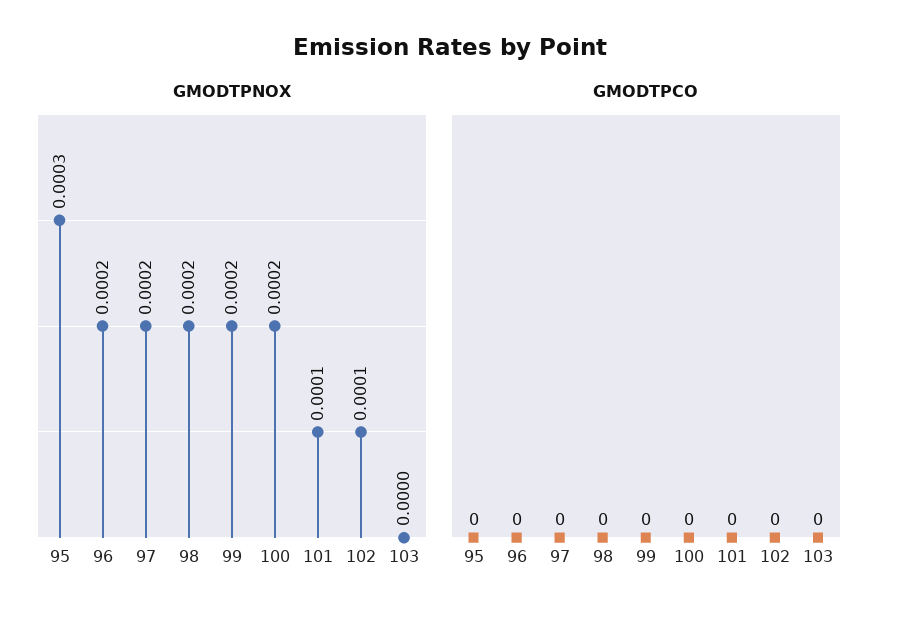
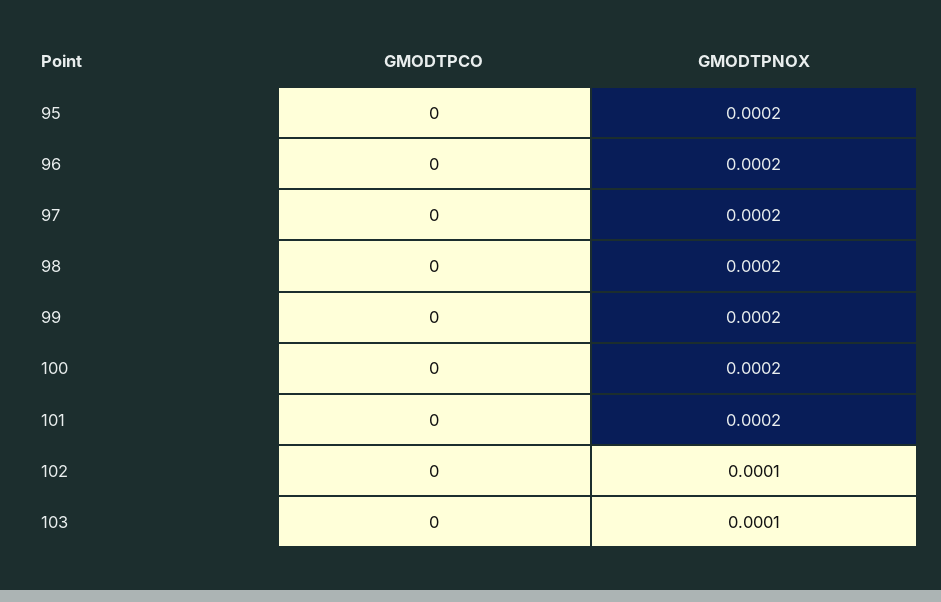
  {
    "GMODTPNOX": {
-     "95": 0.0003,
+     "95": 0.0002,
      "96": 0.0002,
      "97": 0.0002,
      "98": 0.0002,
      "99": 0.0002,
      "100": 0.0002,
-     "101": 0.0001,
+     "101": 0.0002,
      "102": 0.0001,
-     "103": 0
+     "103": 0.0001
    },
    "GMODTPCO": {
      "95": 0,
      "96": 0,
      "97": 0,
      "98": 0,
      "99": 0,
      "100": 0,
      "101": 0,
      "102": 0,
      "103": 0
    }
  }

